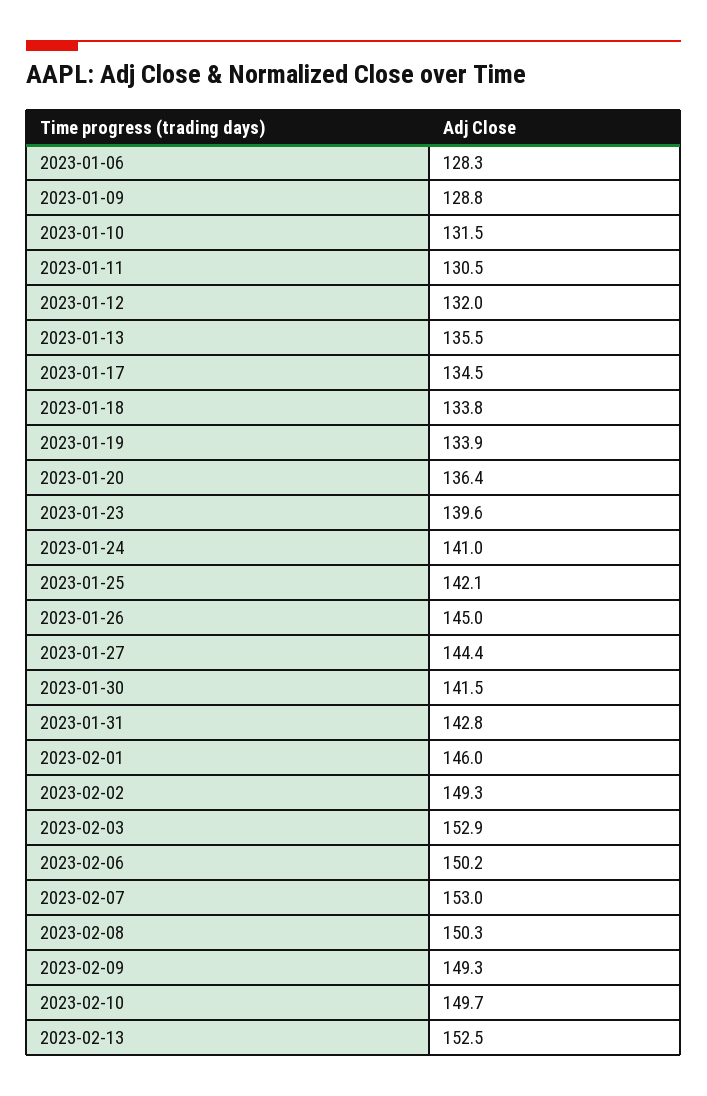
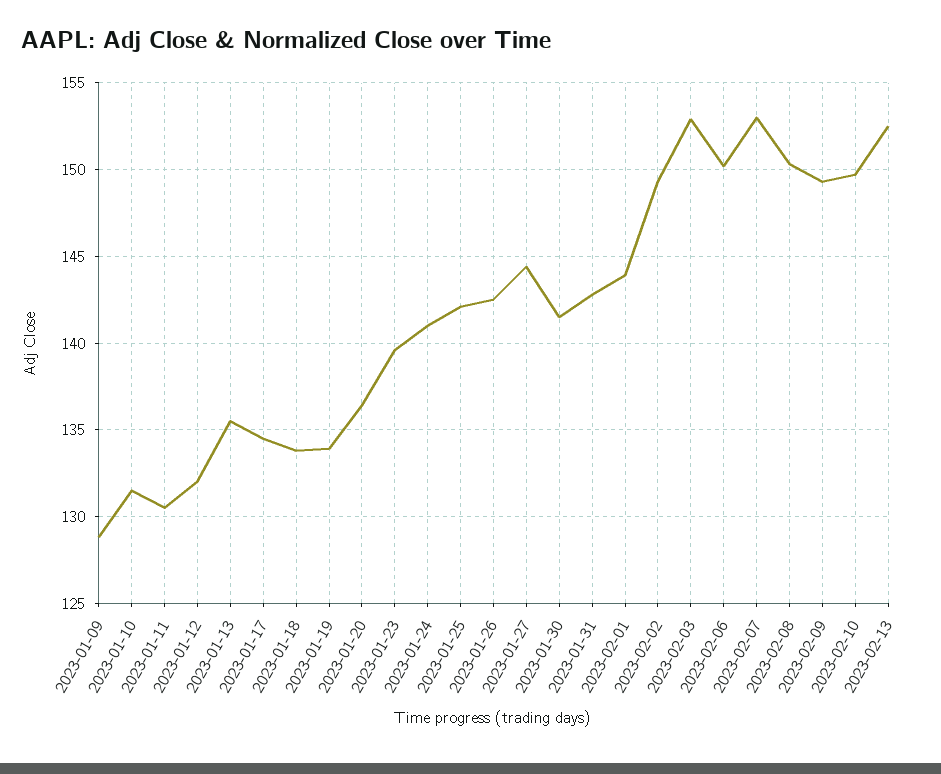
  {
-   "2023-01-06": 128.3,
    "2023-01-09": 128.8,
    "2023-01-10": 131.5,
    "2023-01-11": 130.5,
    "2023-01-12": 132,
    "2023-01-13": 135.5,
    "2023-01-17": 134.5,
    "2023-01-18": 133.8,
    "2023-01-19": 133.9,
    "2023-01-20": 136.4,
    "2023-01-23": 139.6,
    "2023-01-24": 141,
    "2023-01-25": 142.1,
-   "2023-01-26": 145,
+   "2023-01-26": 142.5,
    "2023-01-27": 144.4,
    "2023-01-30": 141.5,
    "2023-01-31": 142.8,
-   "2023-02-01": 146,
+   "2023-02-01": 144,
    "2023-02-02": 149.3,
    "2023-02-03": 152.9,
    "2023-02-06": 150.2,
    "2023-02-07": 153,
    "2023-02-08": 150.3,
    "2023-02-09": 149.3,
    "2023-02-10": 149.7,
    "2023-02-13": 152.5
  }

